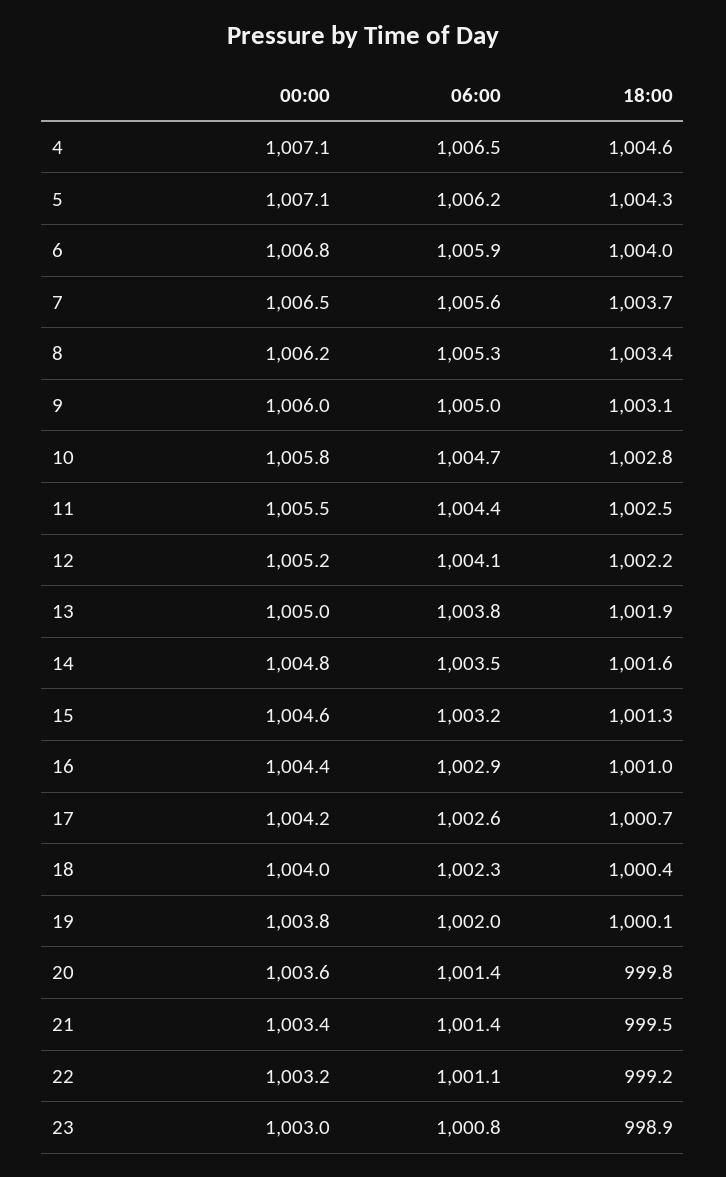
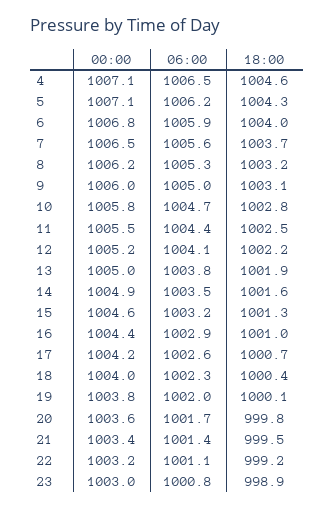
  {
    "00:00": {
      "4": 1007.1,
      "5": 1007.1,
      "6": 1006.8,
      "7": 1006.5,
      "8": 1006.2,
      "9": 1006,
      "10": 1005.8,
      "11": 1005.5,
      "12": 1005.2,
      "13": 1005,
-     "14": 1004.8,
+     "14": 1004.9,
      "15": 1004.6,
      "16": 1004.4,
      "17": 1004.2,
      "18": 1004,
      "19": 1003.8,
      "20": 1003.6,
      "21": 1003.4,
      "22": 1003.2,
      "23": 1003
    },
    "06:00": {
      "4": 1006.5,
      "5": 1006.2,
      "6": 1005.9,
      "7": 1005.6,
      "8": 1005.3,
      "9": 1005,
      "10": 1004.7,
      "11": 1004.4,
      "12": 1004.1,
      "13": 1003.8,
      "14": 1003.5,
      "15": 1003.2,
      "16": 1002.9,
      "17": 1002.6,
      "18": 1002.3,
      "19": 1002,
-     "20": 1001.4,
+     "20": 1001.7,
      "21": 1001.4,
      "22": 1001.1,
      "23": 1000.8
    },
    "18:00": {
      "4": 1004.6,
      "5": 1004.3,
      "6": 1004,
      "7": 1003.7,
-     "8": 1003.4,
+     "8": 1003.2,
      "9": 1003.1,
      "10": 1002.8,
      "11": 1002.5,
      "12": 1002.2,
      "13": 1001.9,
      "14": 1001.6,
      "15": 1001.3,
      "16": 1001,
      "17": 1000.7,
      "18": 1000.4,
      "19": 1000.1,
      "20": 999.8,
      "21": 999.5,
      "22": 999.2,
      "23": 998.9
    }
  }

